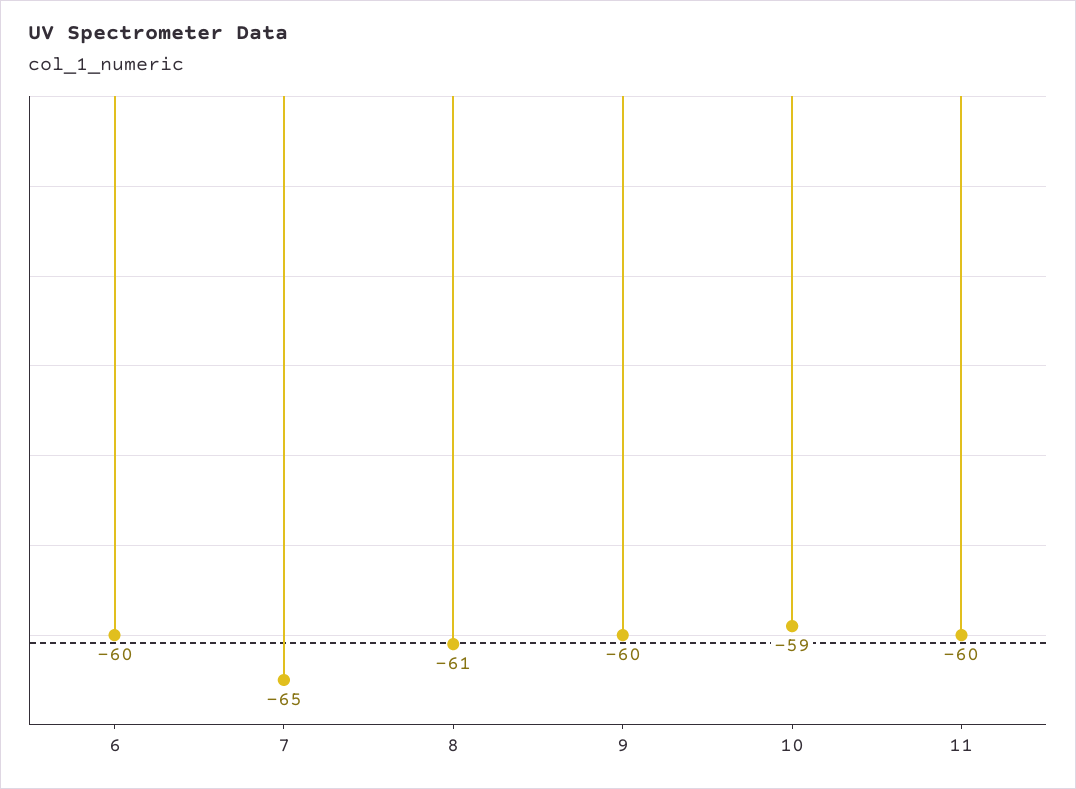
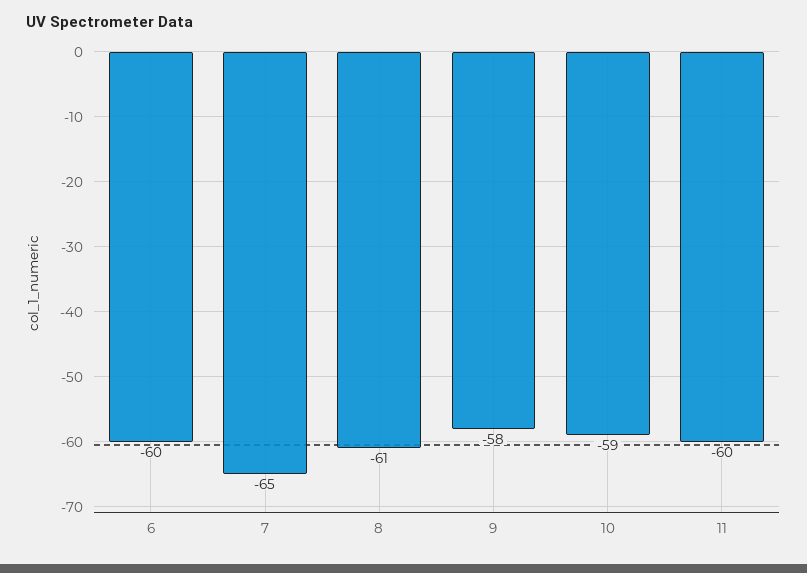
  {
    "6": -60,
    "7": -65,
    "8": -61,
-   "9": -60,
+   "9": -58,
    "10": -59,
    "11": -60
  }

